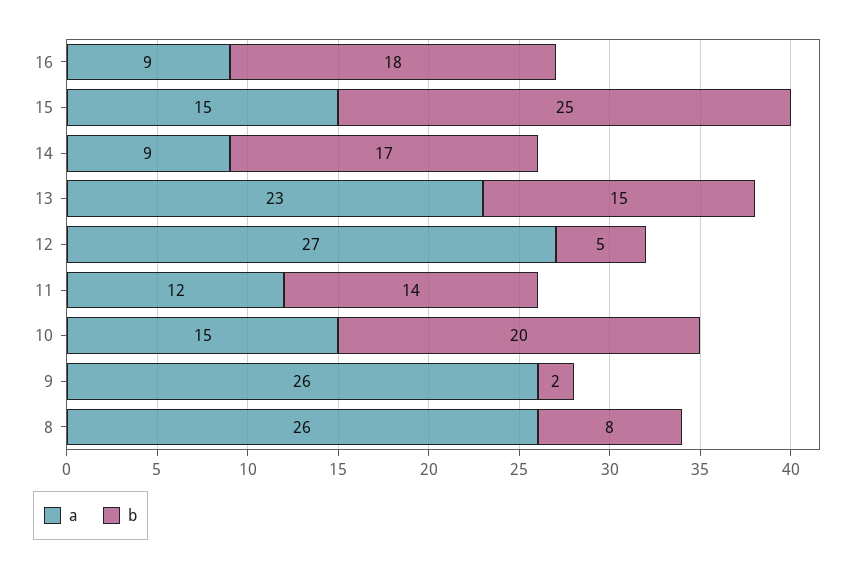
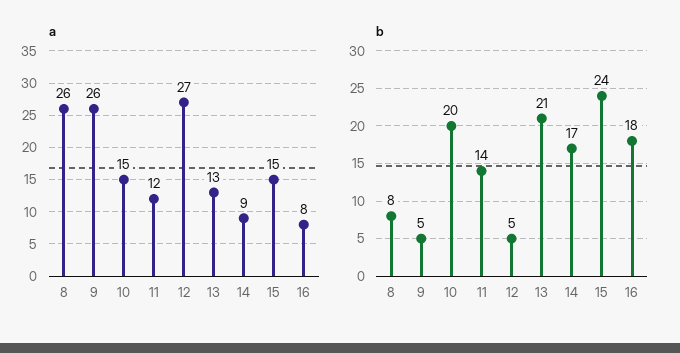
  {
    "a": {
-     "16": 9,
+     "16": 8,
      "15": 15,
      "14": 9,
-     "13": 23,
+     "13": 13,
      "12": 27,
      "11": 12,
      "10": 15,
      "9": 26,
      "8": 26
    },
    "b": {
      "16": 18,
-     "15": 25,
+     "15": 24,
      "14": 17,
-     "13": 15,
+     "13": 21,
      "12": 5,
      "11": 14,
      "10": 20,
-     "9": 2,
+     "9": 5,
      "8": 8
    }
  }

